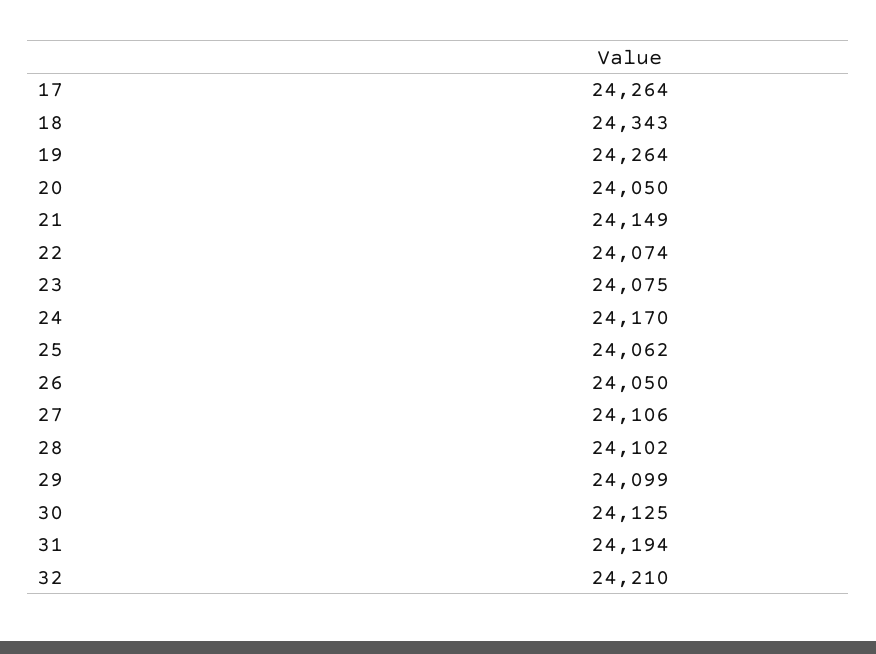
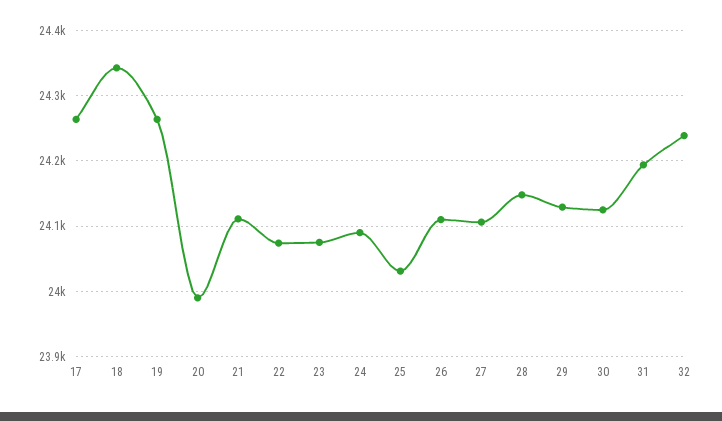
  {
    "17": 24264,
    "18": 24343,
    "19": 24264,
-   "20": 24050,
+   "20": 23990,
-   "21": 24149,
+   "21": 24110,
    "22": 24074,
    "23": 24075,
-   "24": 24170,
+   "24": 24090,
-   "25": 24062,
+   "25": 24030,
-   "26": 24050,
+   "26": 24110,
    "27": 24106,
-   "28": 24102,
+   "28": 24150,
-   "29": 24099,
+   "29": 24130,
    "30": 24125,
    "31": 24194,
-   "32": 24210
+   "32": 24240
  }

